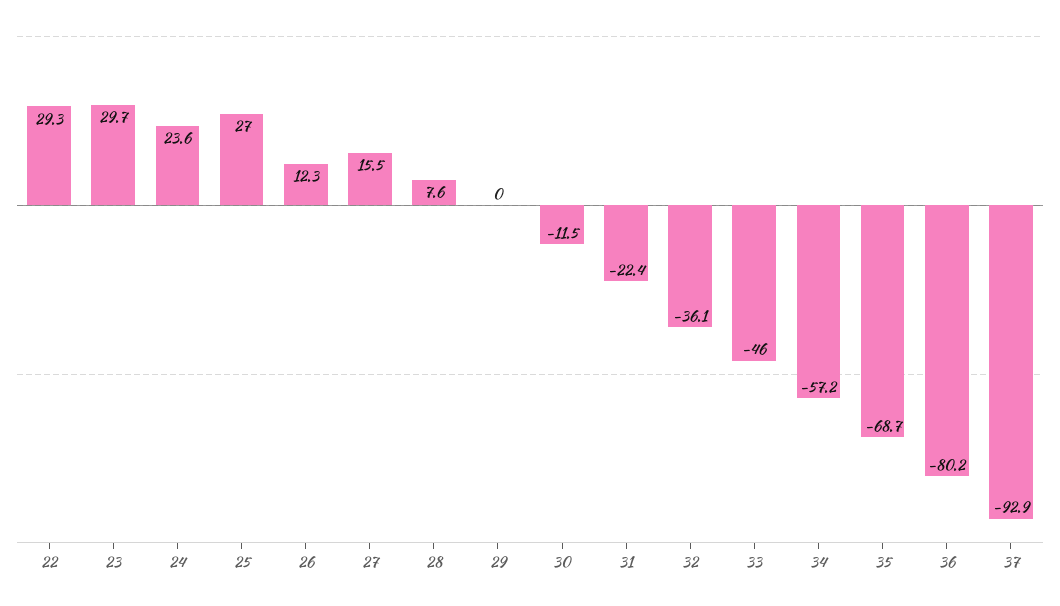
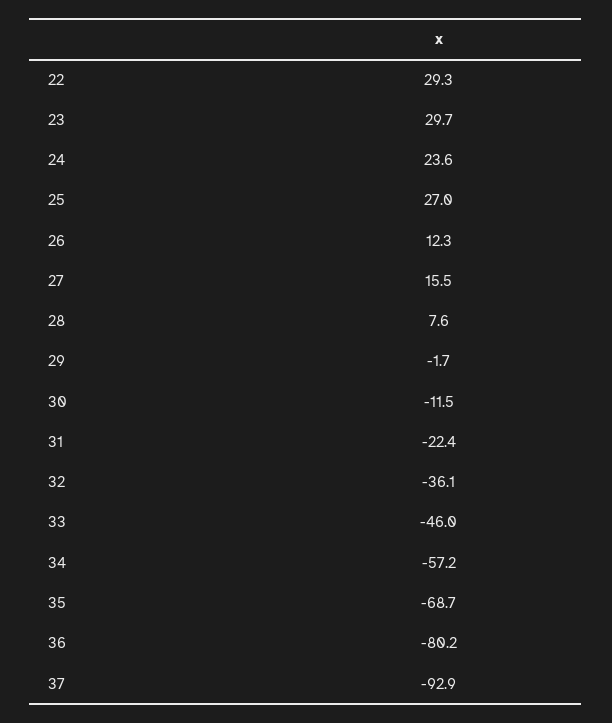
  {
    "22": 29.3,
    "23": 29.7,
    "24": 23.6,
    "25": 27,
    "26": 12.3,
    "27": 15.5,
    "28": 7.6,
-   "29": 0,
+   "29": -1.7,
    "30": -11.5,
    "31": -22.4,
    "32": -36.1,
    "33": -46,
    "34": -57.2,
    "35": -68.7,
    "36": -80.2,
    "37": -92.9
  }

